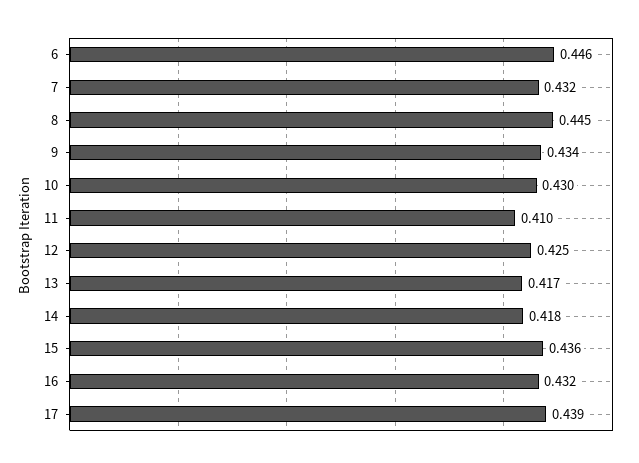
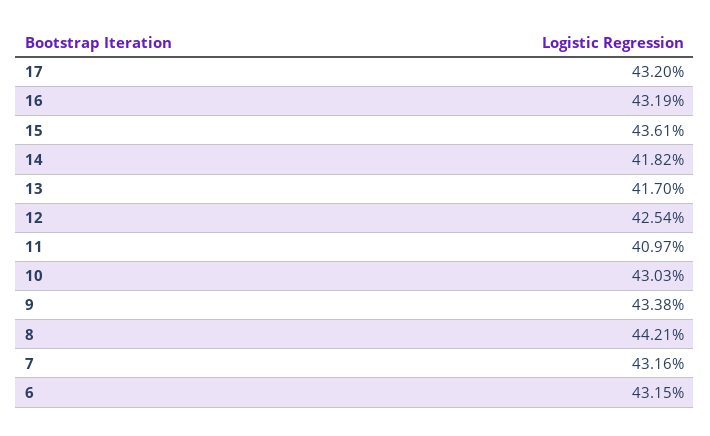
  {
-   "6": 0.446,
+   "6": 0.4315,
    "7": 0.4316,
-   "8": 0.445,
+   "8": 0.4421,
    "9": 0.4338,
    "10": 0.4303,
    "11": 0.4097,
    "12": 0.4254,
    "13": 0.417,
    "14": 0.4182,
    "15": 0.4361,
    "16": 0.4319,
-   "17": 0.439
+   "17": 0.432
  }

